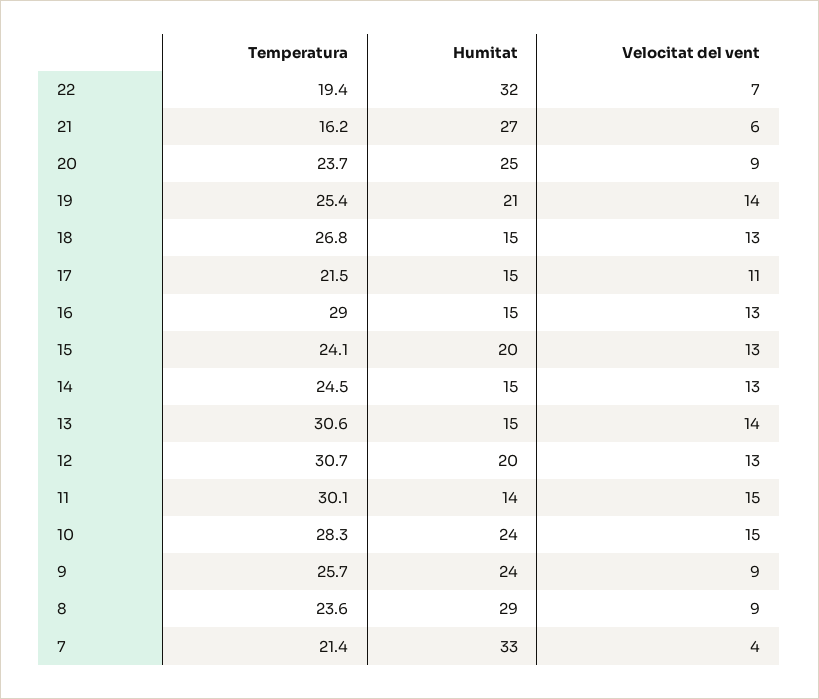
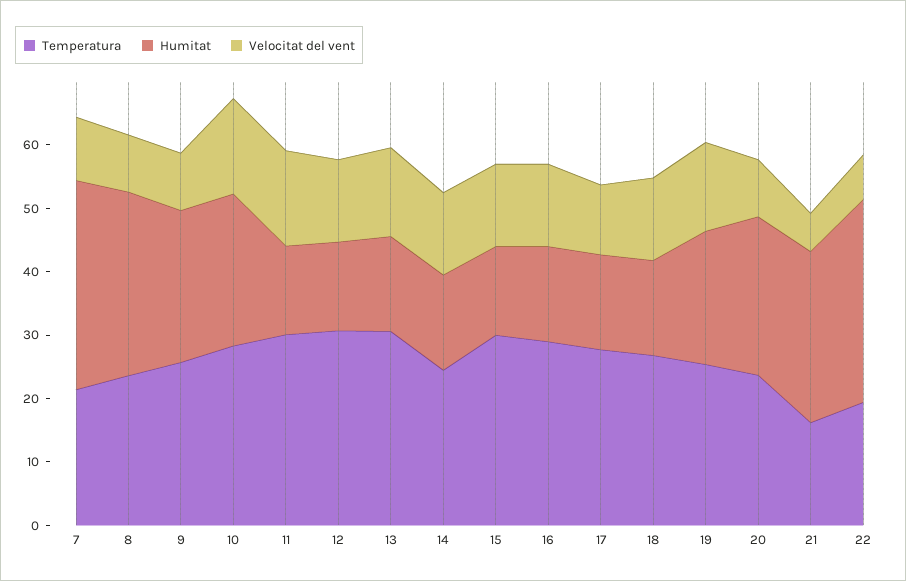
  {
    "Temperatura": {
      "22": 19.4,
      "21": 16.2,
      "20": 23.7,
      "19": 25.4,
      "18": 26.8,
-     "17": 21.5,
+     "17": 28,
      "16": 29,
-     "15": 24.1,
+     "15": 30,
      "14": 24.5,
      "13": 30.6,
      "12": 30.7,
      "11": 30.1,
      "10": 28.3,
      "9": 25.7,
      "8": 23.6,
      "7": 21.4
    },
    "Humitat": {
      "22": 32,
      "21": 27,
      "20": 25,
      "19": 21,
      "18": 15,
      "17": 15,
      "16": 15,
-     "15": 20,
+     "15": 14,
      "14": 15,
      "13": 15,
-     "12": 20,
+     "12": 14,
      "11": 14,
      "10": 24,
      "9": 24,
      "8": 29,
      "7": 33
    },
    "Velocitat del vent": {
      "22": 7,
      "21": 6,
      "20": 9,
      "19": 14,
      "18": 13,
      "17": 11,
      "16": 13,
      "15": 13,
      "14": 13,
      "13": 14,
      "12": 13,
      "11": 15,
      "10": 15,
      "9": 9,
      "8": 9,
-     "7": 4
+     "7": 10
    }
  }

